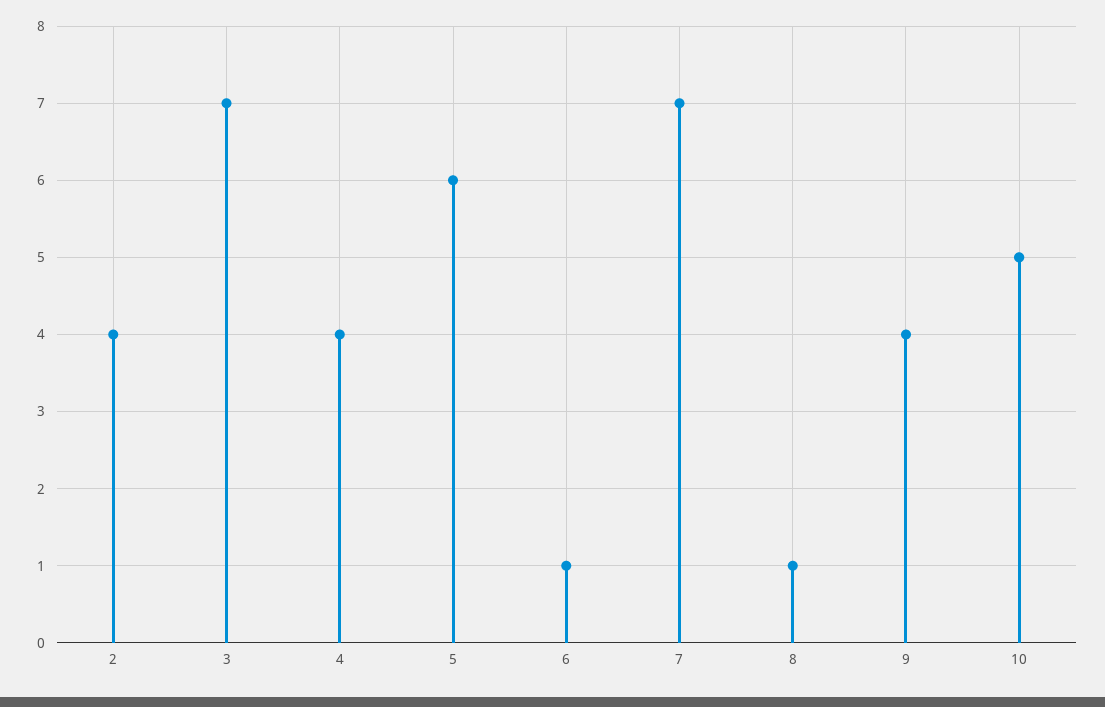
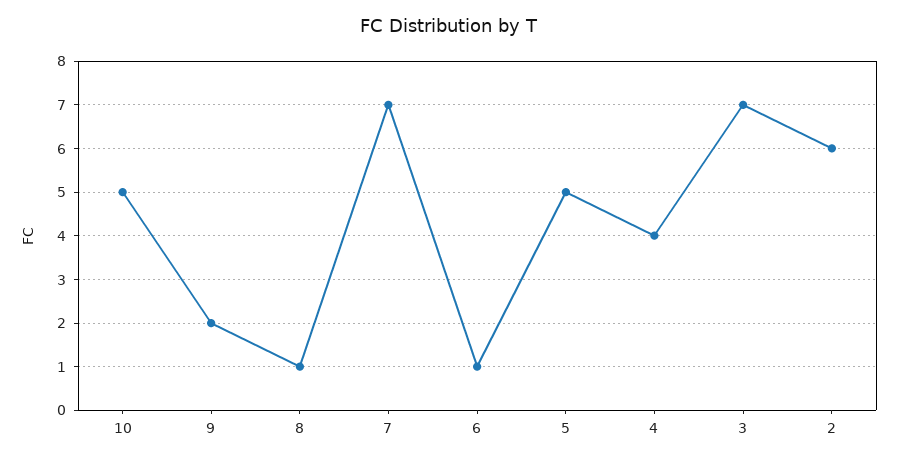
  {
-   "2": 4,
+   "2": 6,
    "3": 7,
    "4": 4,
-   "5": 6,
+   "5": 5,
    "6": 1,
    "7": 7,
    "8": 1,
-   "9": 4,
+   "9": 2,
    "10": 5
  }

